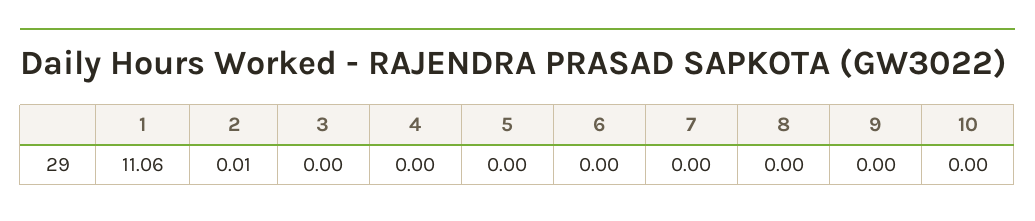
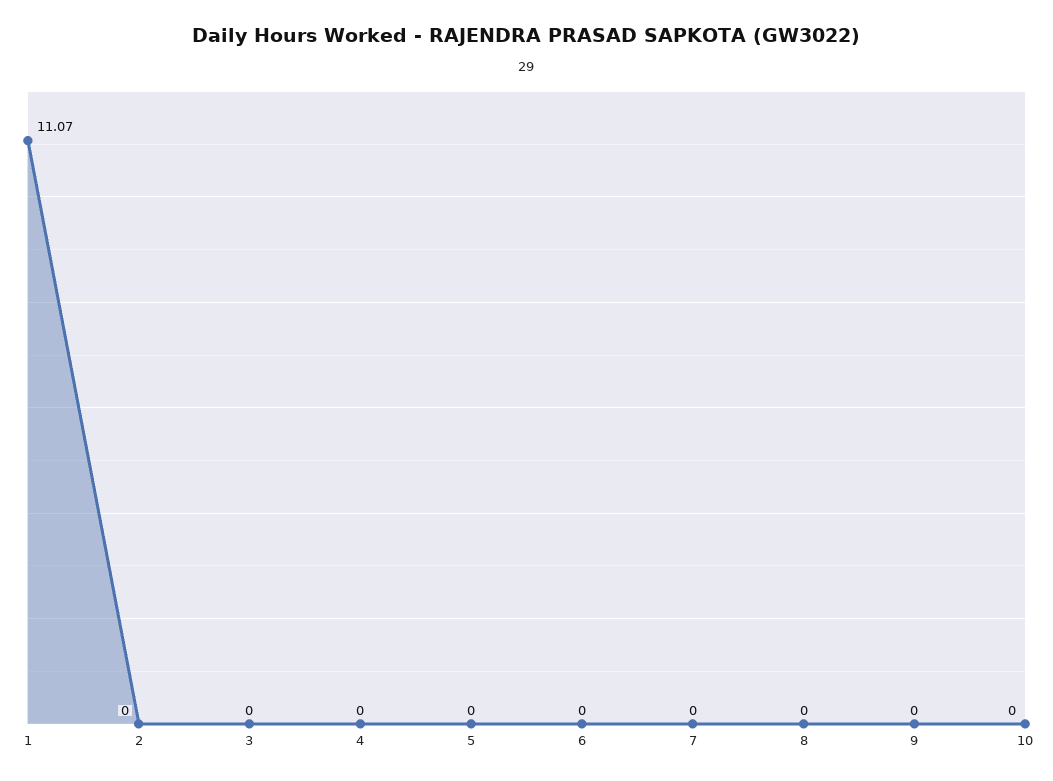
  {
-   "1": 11.06,
+   "1": 11.07,
-   "2": 0.01,
+   "2": 0,
    "3": 0,
    "4": 0,
    "5": 0,
    "6": 0,
    "7": 0,
    "8": 0,
    "9": 0,
    "10": 0
  }

